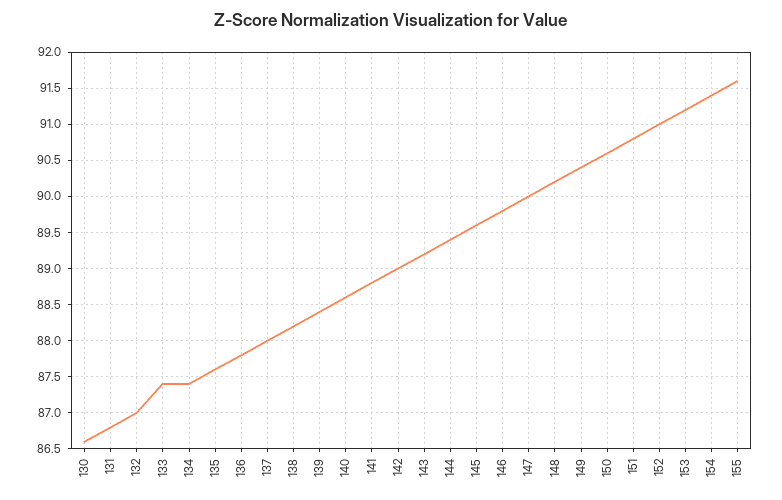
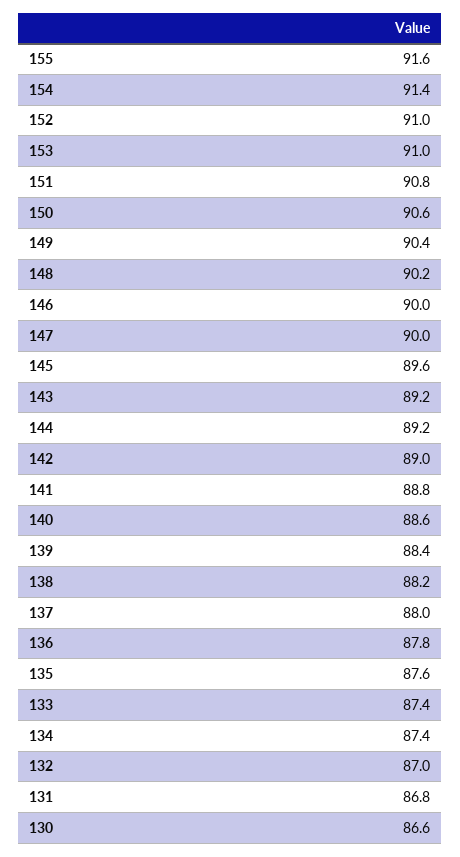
  {
    "130": 86.6,
    "131": 86.8,
    "132": 87,
    "133": 87.4,
    "134": 87.4,
    "135": 87.6,
    "136": 87.8,
    "137": 88,
    "138": 88.2,
    "139": 88.4,
    "140": 88.6,
    "141": 88.8,
    "142": 89,
    "143": 89.2,
-   "144": 89.4,
+   "144": 89.2,
    "145": 89.6,
-   "146": 89.8,
+   "146": 90,
    "147": 90,
    "148": 90.2,
    "149": 90.4,
    "150": 90.6,
    "151": 90.8,
    "152": 91,
-   "153": 91.2,
+   "153": 91,
    "154": 91.4,
    "155": 91.6
  }

